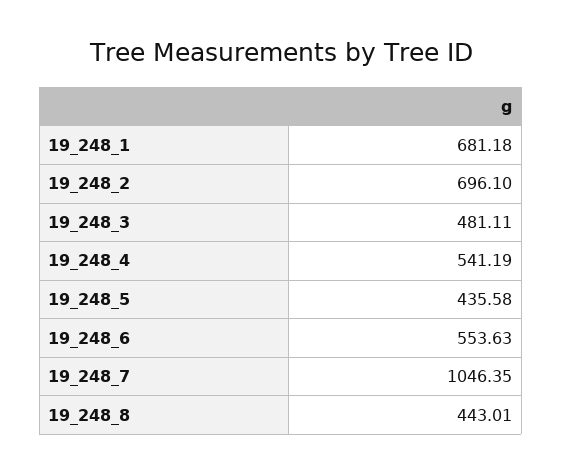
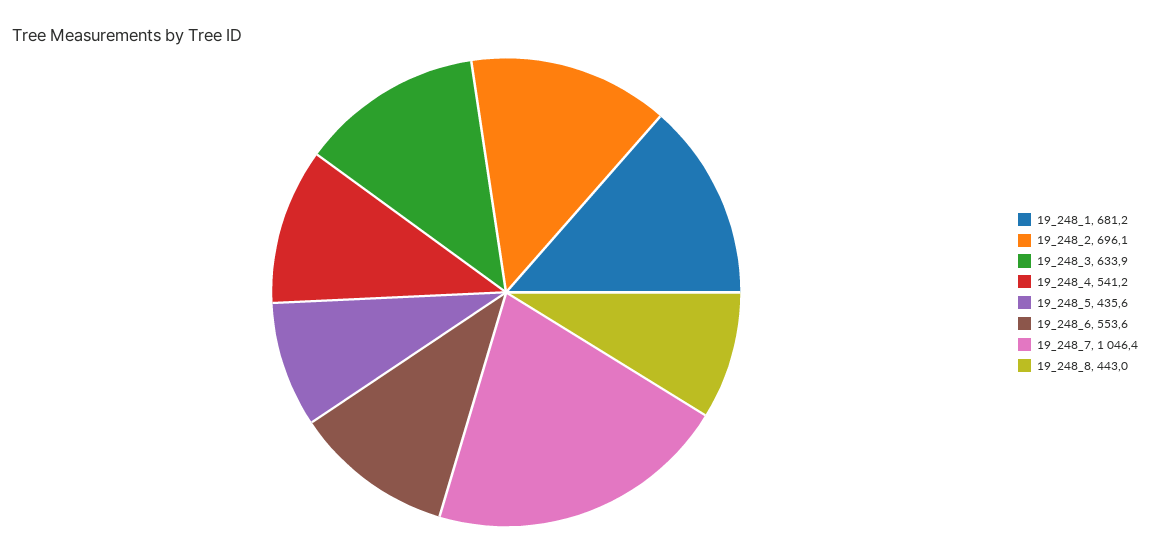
  {
    "19_248_1": 681.18,
    "19_248_2": 696.1,
-   "19_248_3": 481.11,
+   "19_248_3": 633.9,
    "19_248_4": 541.19,
    "19_248_5": 435.58,
    "19_248_6": 553.63,
    "19_248_7": 1046.35,
    "19_248_8": 443.01
  }

